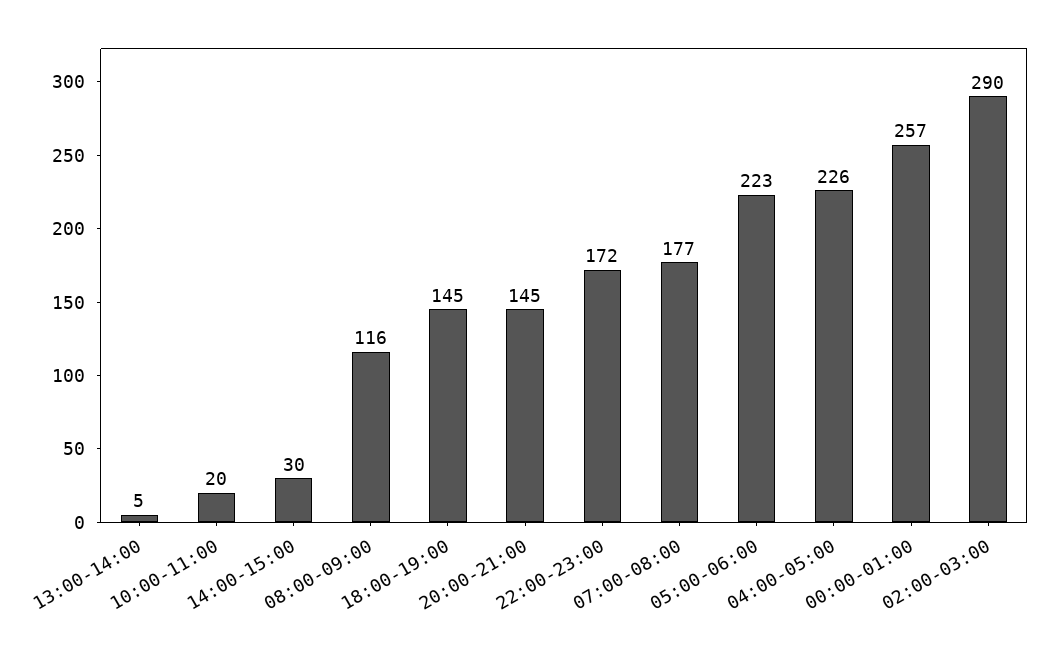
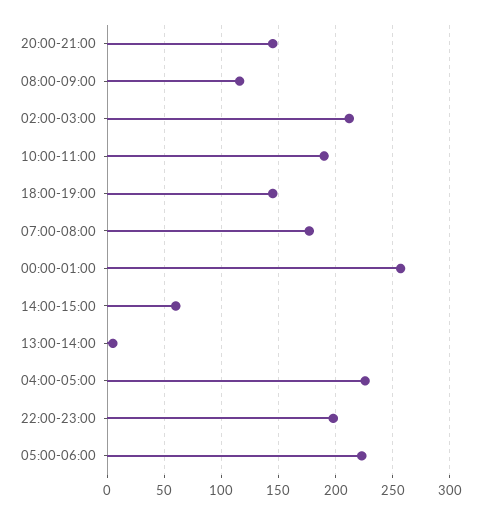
  {
    "13:00-14:00": 5,
-   "10:00-11:00": 20,
+   "10:00-11:00": 190,
-   "14:00-15:00": 30,
+   "14:00-15:00": 60,
    "08:00-09:00": 116,
    "18:00-19:00": 145,
    "20:00-21:00": 145,
-   "22:00-23:00": 172,
+   "22:00-23:00": 200,
    "07:00-08:00": 177,
    "05:00-06:00": 223,
    "04:00-05:00": 226,
    "00:00-01:00": 257,
-   "02:00-03:00": 290
+   "02:00-03:00": 210
  }

